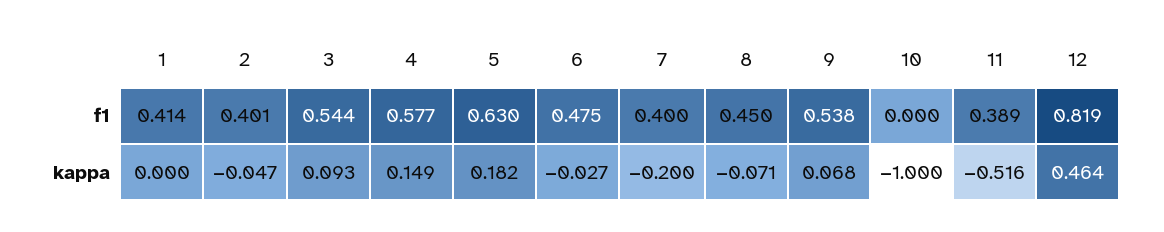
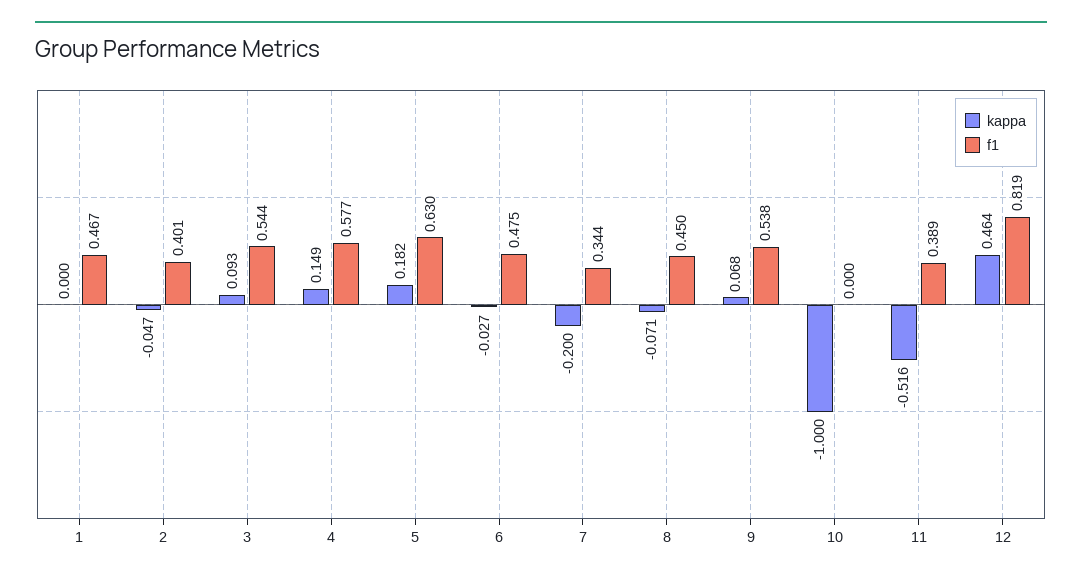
  {
    "f1": {
-     "1": 0.414,
+     "1": 0.467,
      "2": 0.401,
      "3": 0.544,
      "4": 0.577,
      "5": 0.63,
      "6": 0.475,
-     "7": 0.4,
+     "7": 0.344,
      "8": 0.45,
      "9": 0.538,
      "10": 0,
      "11": 0.389,
      "12": 0.819
    },
    "kappa": {
      "1": 0,
      "2": -0.047,
      "3": 0.093,
      "4": 0.149,
      "5": 0.182,
      "6": -0.027,
      "7": -0.2,
      "8": -0.071,
      "9": 0.068,
      "10": -1,
      "11": -0.516,
      "12": 0.464
    }
  }

